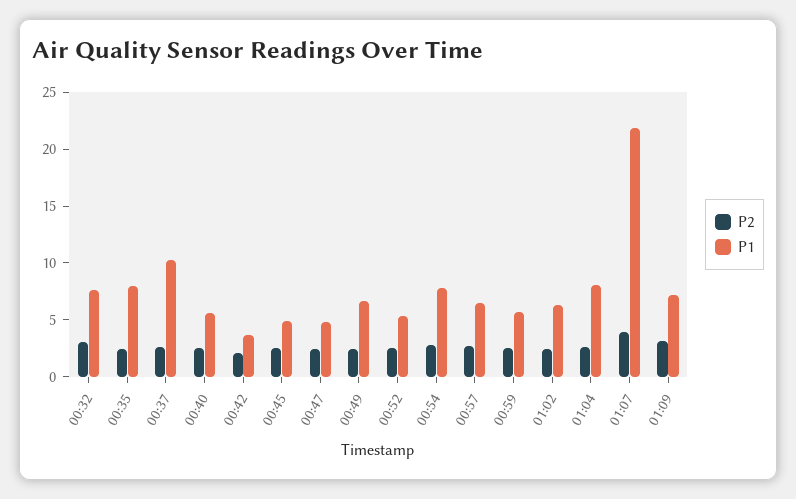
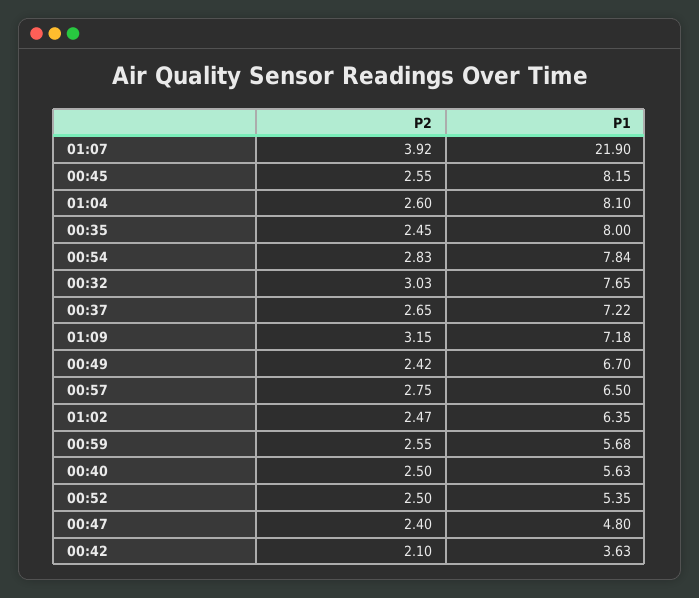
  {
    "P2": {
      "00:32": 3.03,
      "00:35": 2.45,
      "00:37": 2.65,
      "00:40": 2.5,
      "00:42": 2.1,
      "00:45": 2.55,
      "00:47": 2.4,
      "00:49": 2.42,
      "00:52": 2.5,
      "00:54": 2.83,
      "00:57": 2.75,
      "00:59": 2.55,
      "01:02": 2.47,
      "01:04": 2.6,
      "01:07": 3.92,
      "01:09": 3.15
    },
    "P1": {
      "00:32": 7.65,
      "00:35": 8,
-     "00:37": 10,
+     "00:37": 7.22,
      "00:40": 5.63,
      "00:42": 3.63,
-     "00:45": 5,
+     "00:45": 8.15,
      "00:47": 4.8,
      "00:49": 6.7,
      "00:52": 5.35,
      "00:54": 7.84,
      "00:57": 6.5,
      "00:59": 5.68,
      "01:02": 6.35,
      "01:04": 8.1,
      "01:07": 21.9,
      "01:09": 7.18
    }
  }

